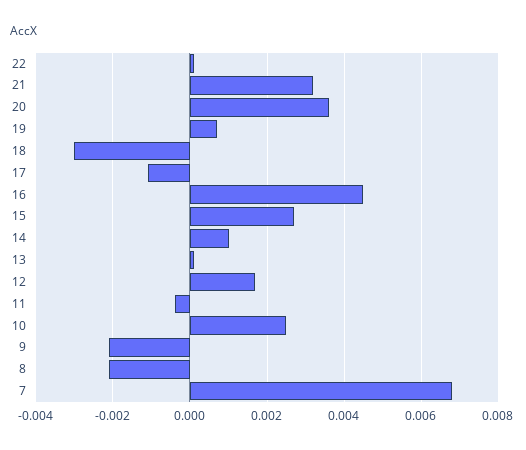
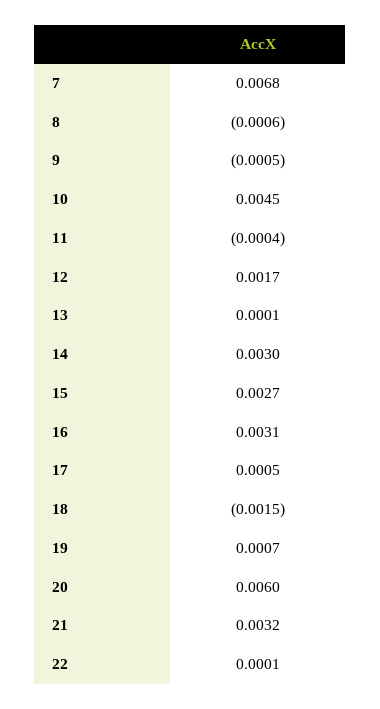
  {
    "22": 0.0001,
    "21": 0.0032,
-   "20": 0.0035,
+   "20": 0.006,
    "19": 0.0007,
-   "18": -0.003,
+   "18": -0.0015,
-   "17": -0.001,
+   "17": 0.0005,
-   "16": 0.0045,
+   "16": 0.0031,
    "15": 0.0027,
-   "14": 0.001,
+   "14": 0.003,
    "13": 0.0001,
    "12": 0.0017,
    "11": -0.0004,
-   "10": 0.0025,
+   "10": 0.0045,
-   "9": -0.002,
+   "9": -0.0005,
-   "8": -0.002,
+   "8": -0.0006,
    "7": 0.0068
  }

